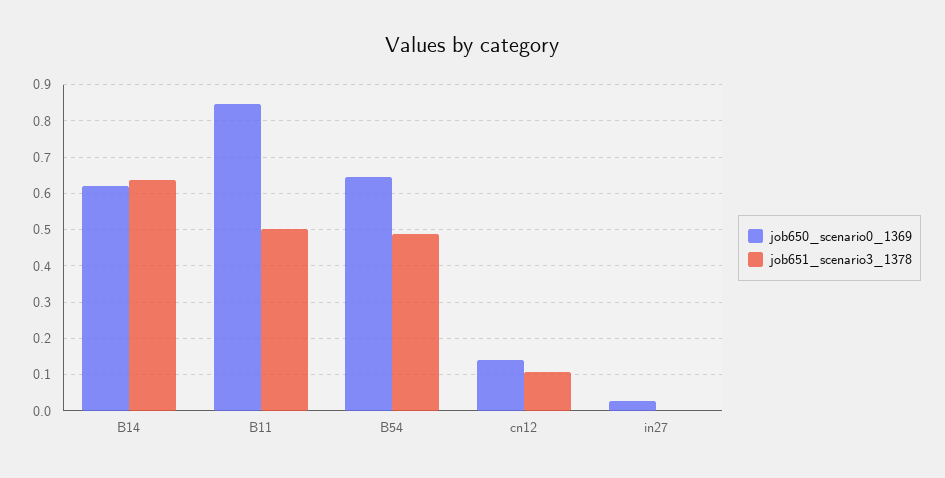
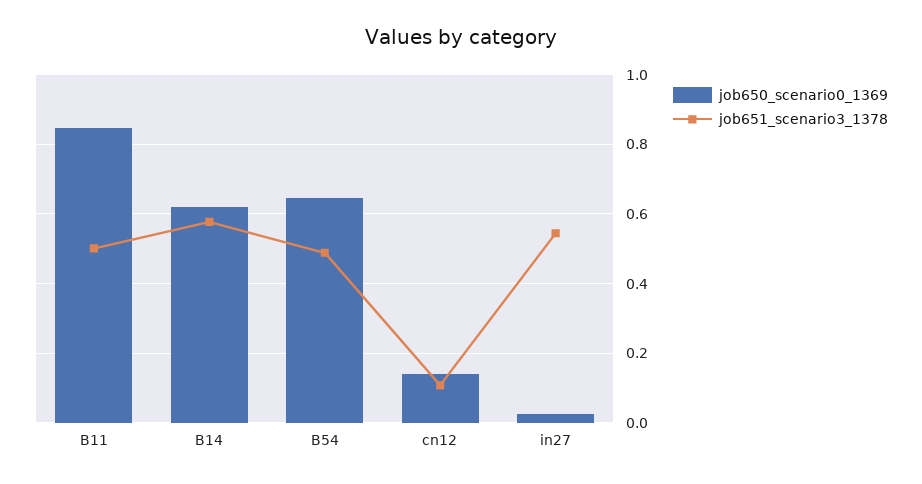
  {
    "job650_scenario0_1369": {
      "B14": 0.62,
      "B11": 0.84,
      "B54": 0.64,
      "cn12": 0.14,
      "in27": 0.02
    },
    "job651_scenario3_1378": {
-     "B14": 0.64,
+     "B14": 0.58,
      "B11": 0.5,
      "B54": 0.48,
      "cn12": 0.1,
-     "in27": 0
+     "in27": 0.54
    }
  }

